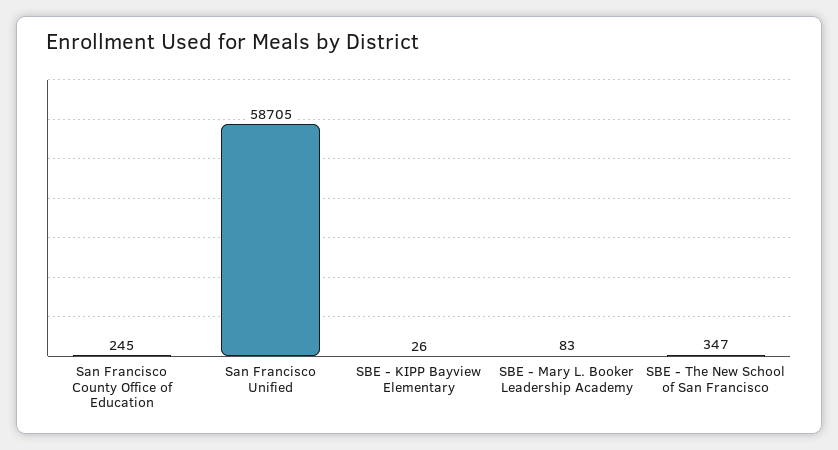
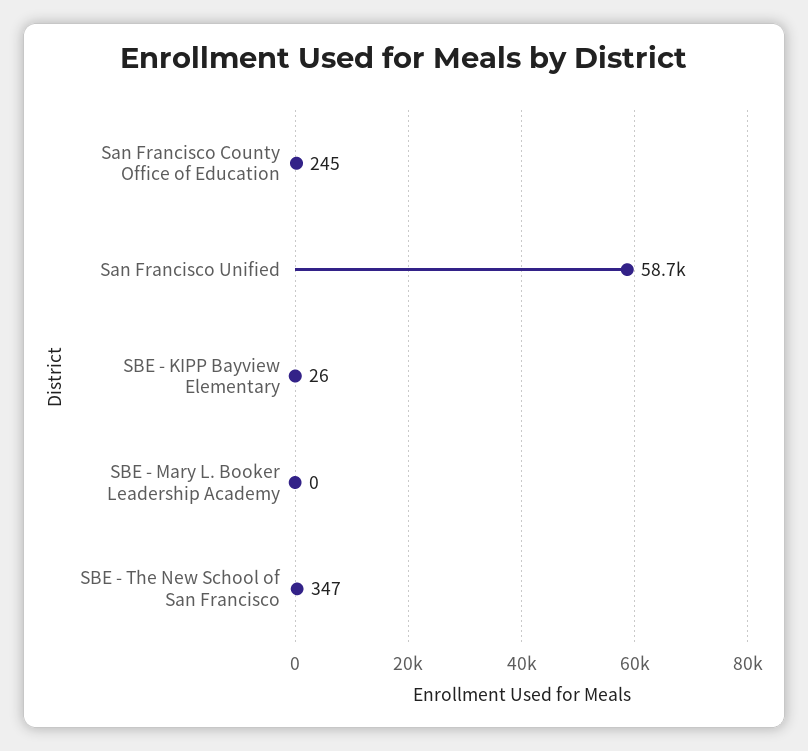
  {
    "San Francisco County Office of Education": 245,
    "San Francisco Unified": 58705,
    "SBE - KIPP Bayview Elementary": 26,
-   "SBE - Mary L. Booker Leadership Academy": 83,
+   "SBE - Mary L. Booker Leadership Academy": 0,
    "SBE - The New School of San Francisco": 347
  }

